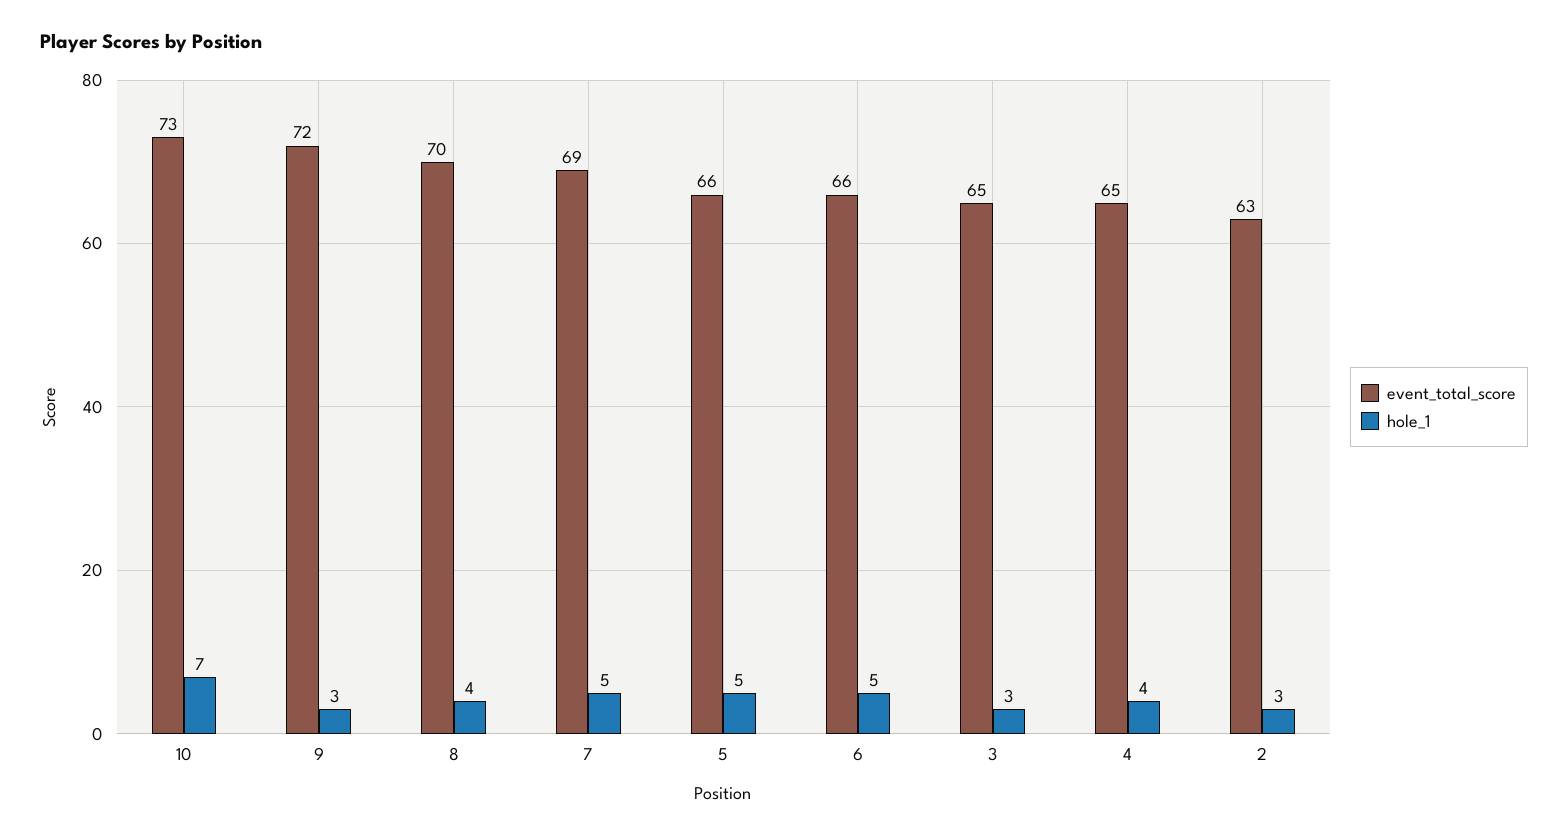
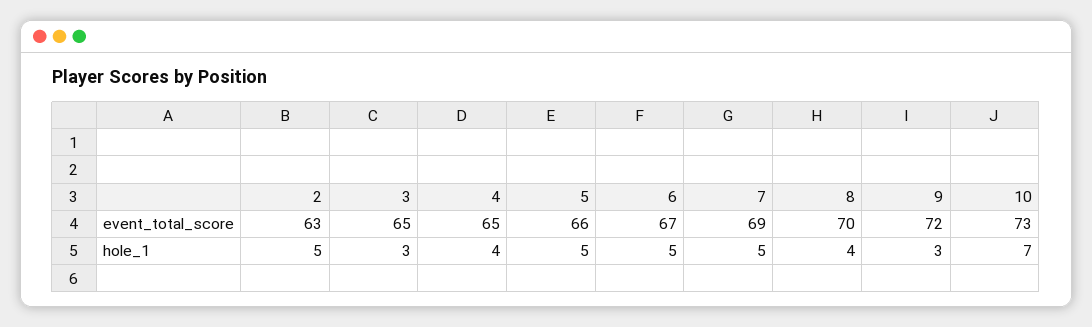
  {
    "event_total_score": {
      "10": 73,
      "9": 72,
      "8": 70,
      "7": 69,
      "5": 66,
-     "6": 66,
+     "6": 67,
      "3": 65,
      "4": 65,
      "2": 63
    },
    "hole_1": {
      "10": 7,
      "9": 3,
      "8": 4,
      "7": 5,
      "5": 5,
      "6": 5,
      "3": 3,
      "4": 4,
-     "2": 3
+     "2": 5
    }
  }

